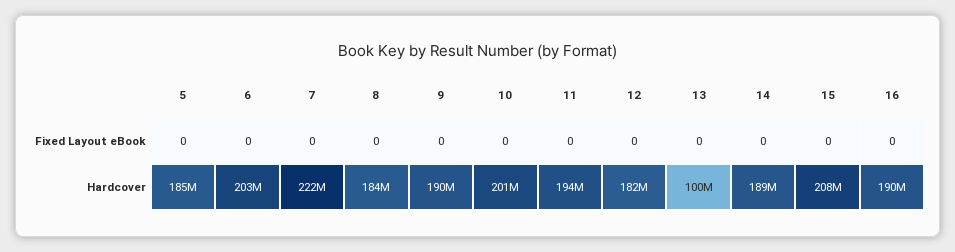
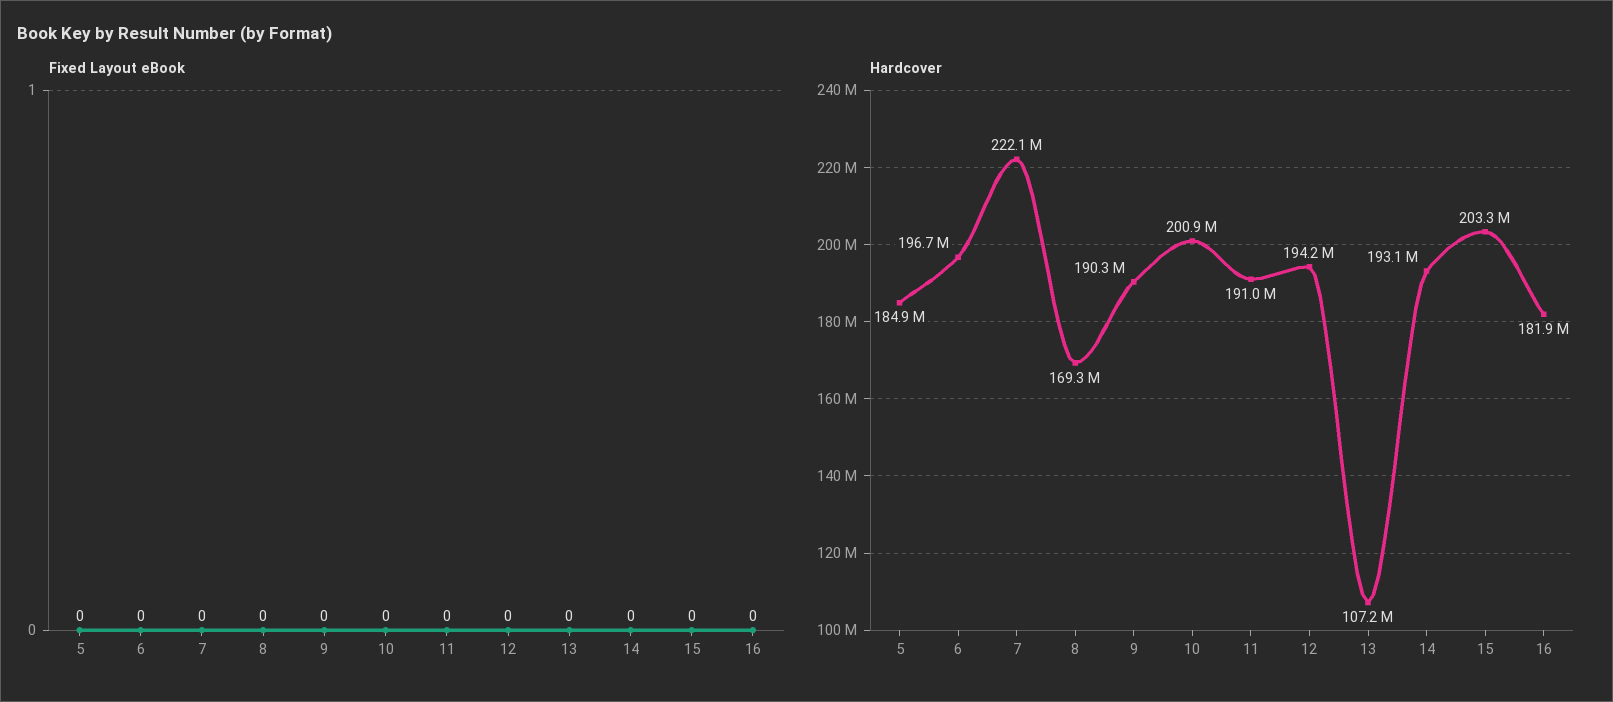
  {
    "Fixed Layout eBook": {
      "5": 0,
      "6": 0,
      "7": 0,
      "8": 0,
      "9": 0,
      "10": 0,
      "11": 0,
      "12": 0,
      "13": 0,
      "14": 0,
      "15": 0,
      "16": 0
    },
    "Hardcover": {
      "5": 184900000,
-     "6": 203000000,
+     "6": 196700000,
      "7": 222100000,
-     "8": 184000000,
+     "8": 169300000,
      "9": 190300000,
      "10": 200900000,
-     "11": 194000000,
+     "11": 191000000,
-     "12": 182000000,
+     "12": 194200000,
-     "13": 100000000,
+     "13": 107200000,
-     "14": 189000000,
+     "14": 193100000,
-     "15": 208000000,
+     "15": 203300000,
-     "16": 190000000
+     "16": 181900000
    }
  }

